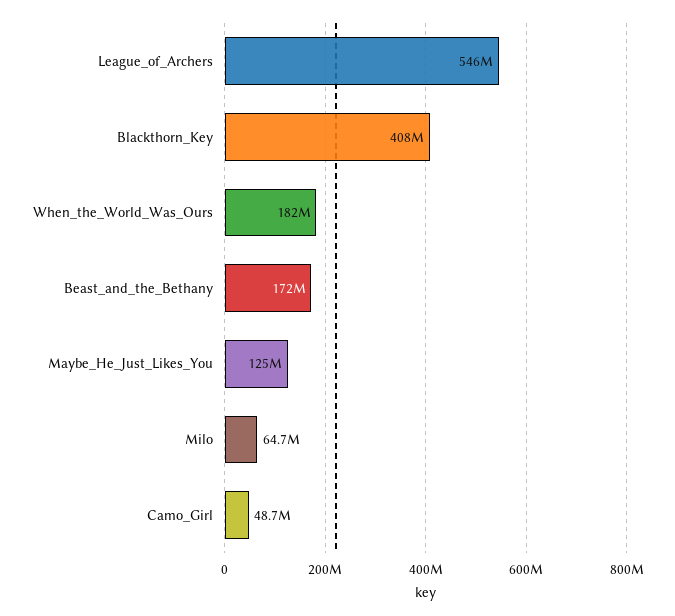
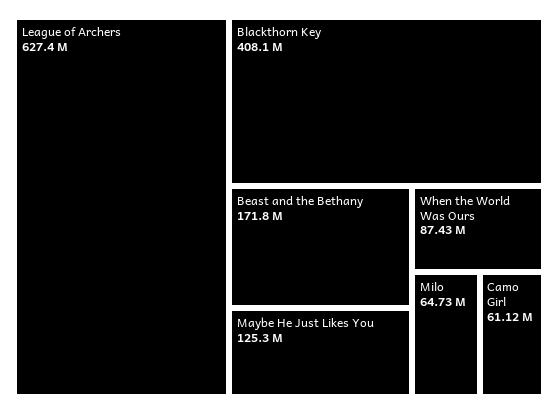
  {
-   "League_of_Archers": 546000000,
+   "League_of_Archers": 627400000,
    "Blackthorn_Key": 408100000,
-   "When_the_World_Was_Ours": 182000000,
+   "When_the_World_Was_Ours": 87430000,
    "Beast_and_the_Bethany": 171800000,
    "Maybe_He_Just_Likes_You": 125300000,
    "Milo": 64730000,
-   "Camo_Girl": 48700000
+   "Camo_Girl": 61120000
  }

